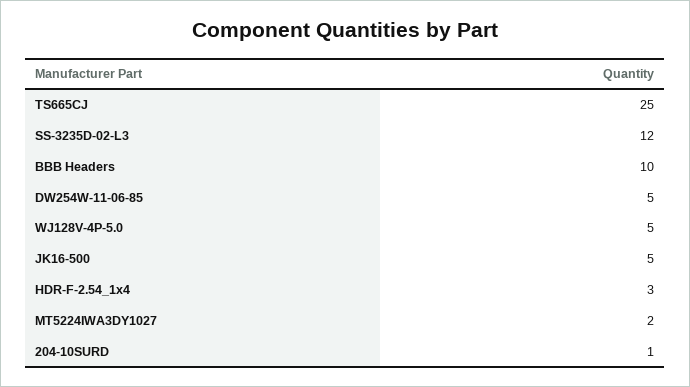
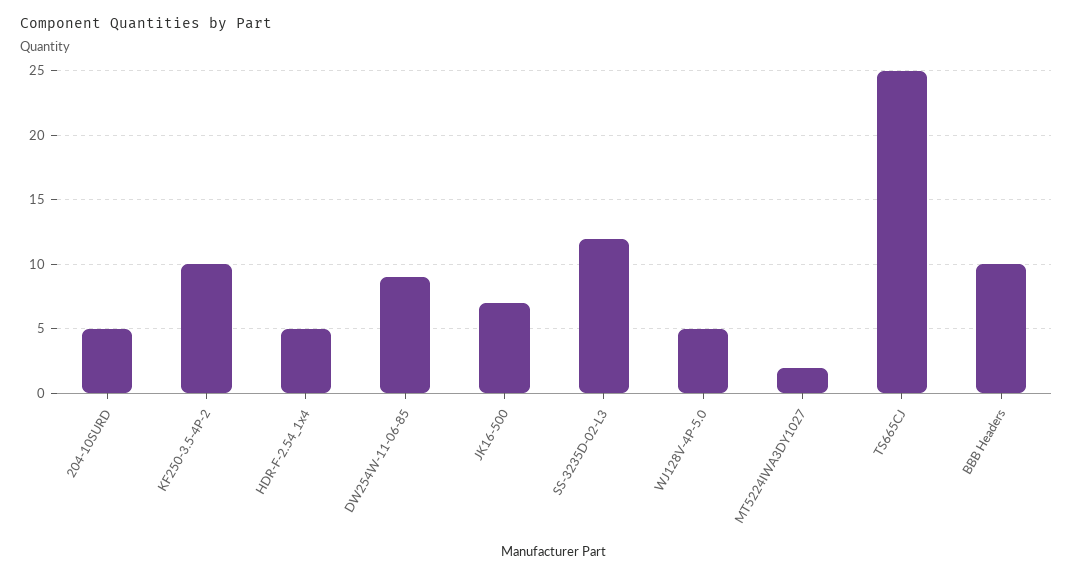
  {
    "TS665CJ": 25,
    "SS-3235D-02-L3": 12,
    "BBB Headers": 10,
-   "DW254W-11-06-85": 5,
+   "DW254W-11-06-85": 9,
    "WJ128V-4P-5.0": 5,
-   "JK16-500": 5,
+   "JK16-500": 7,
-   "HDR-F-2.54_1x4": 3,
+   "HDR-F-2.54_1x4": 5,
    "MT5224IWA3DY1027": 2,
-   "204-10SURD": 1
+   "204-10SURD": 5,
+   "KF250-3.5-4P-2": 10
  }

